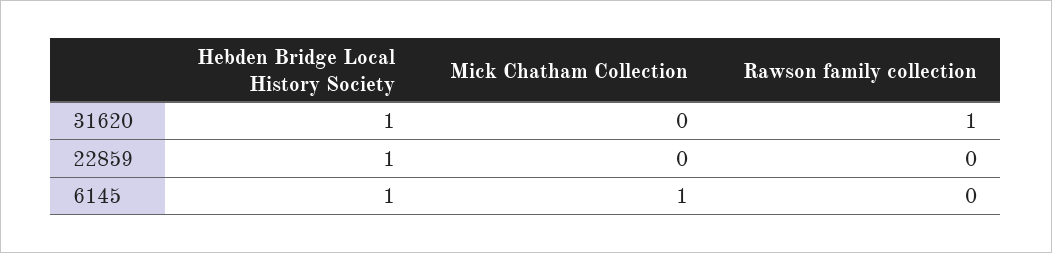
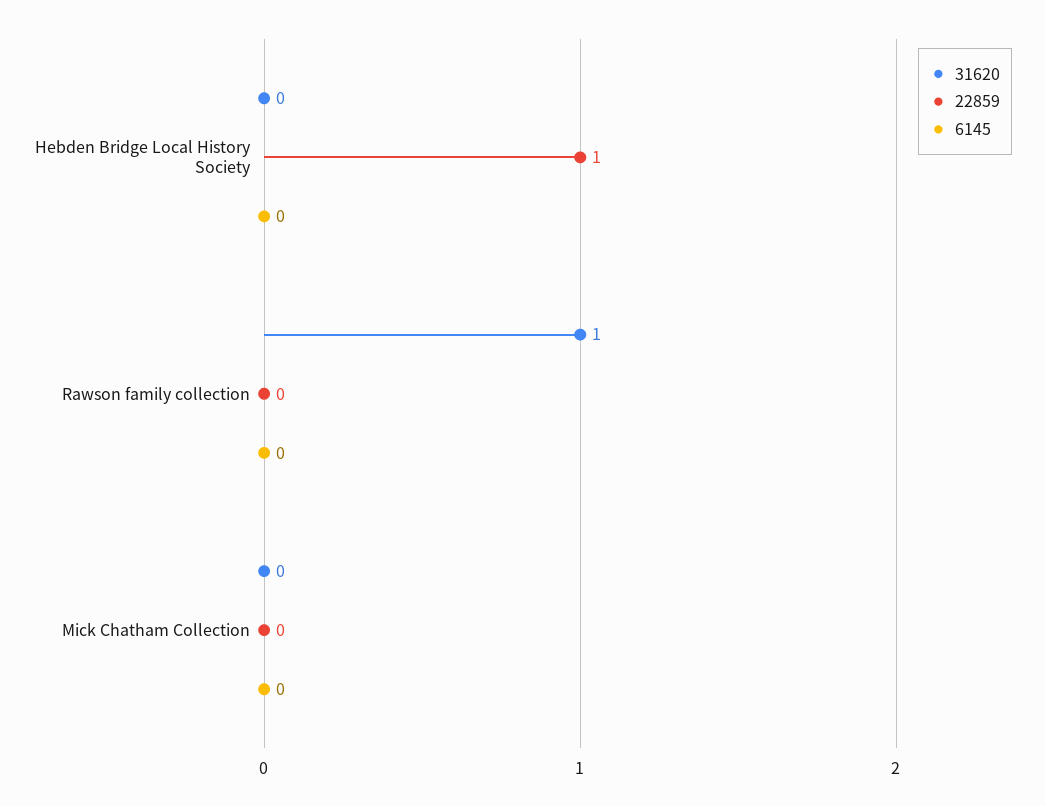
  {
    "31620": {
-     "Hebden Bridge Local History Society": 1,
+     "Hebden Bridge Local History Society": 0,
      "Mick Chatham Collection": 0,
      "Rawson family collection": 1
    },
    "22859": {
      "Hebden Bridge Local History Society": 1,
      "Mick Chatham Collection": 0,
      "Rawson family collection": 0
    },
    "6145": {
-     "Hebden Bridge Local History Society": 1,
+     "Hebden Bridge Local History Society": 0,
-     "Mick Chatham Collection": 1,
+     "Mick Chatham Collection": 0,
      "Rawson family collection": 0
    }
  }

